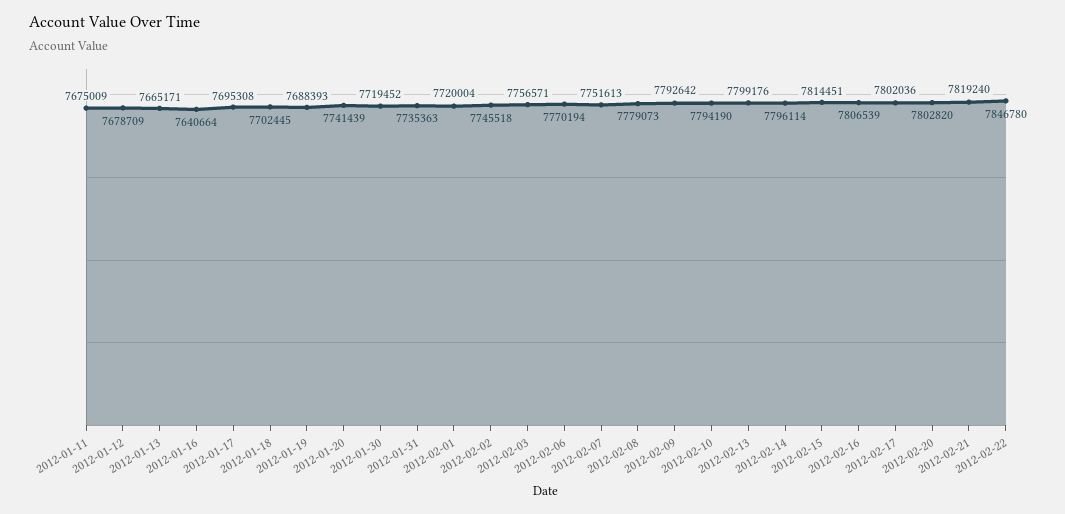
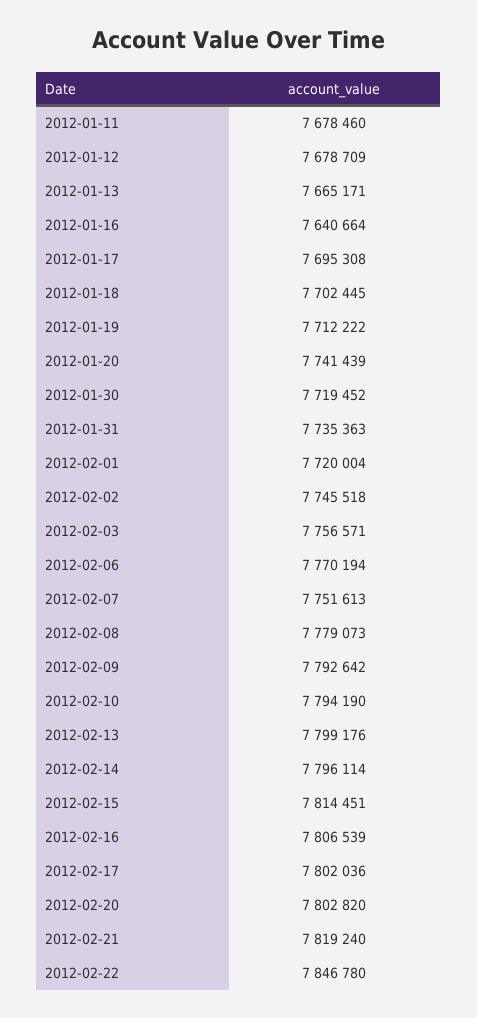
  {
-   "2012-01-11": 7675009,
+   "2012-01-11": 7678460,
    "2012-01-12": 7678709,
    "2012-01-13": 7665171,
    "2012-01-16": 7640664,
    "2012-01-17": 7695308,
    "2012-01-18": 7702445,
-   "2012-01-19": 7688393,
+   "2012-01-19": 7712222,
    "2012-01-20": 7741439,
    "2012-01-30": 7719452,
    "2012-01-31": 7735363,
    "2012-02-01": 7720004,
    "2012-02-02": 7745518,
    "2012-02-03": 7756571,
    "2012-02-06": 7770194,
    "2012-02-07": 7751613,
    "2012-02-08": 7779073,
    "2012-02-09": 7792642,
    "2012-02-10": 7794190,
    "2012-02-13": 7799176,
    "2012-02-14": 7796114,
    "2012-02-15": 7814451,
    "2012-02-16": 7806539,
    "2012-02-17": 7802036,
    "2012-02-20": 7802820,
    "2012-02-21": 7819240,
    "2012-02-22": 7846780
  }

